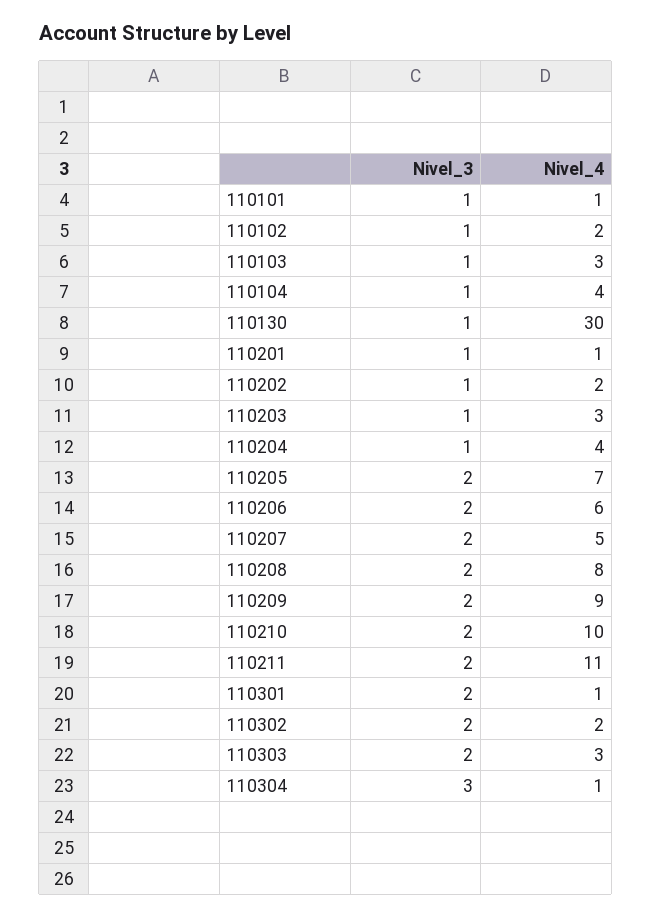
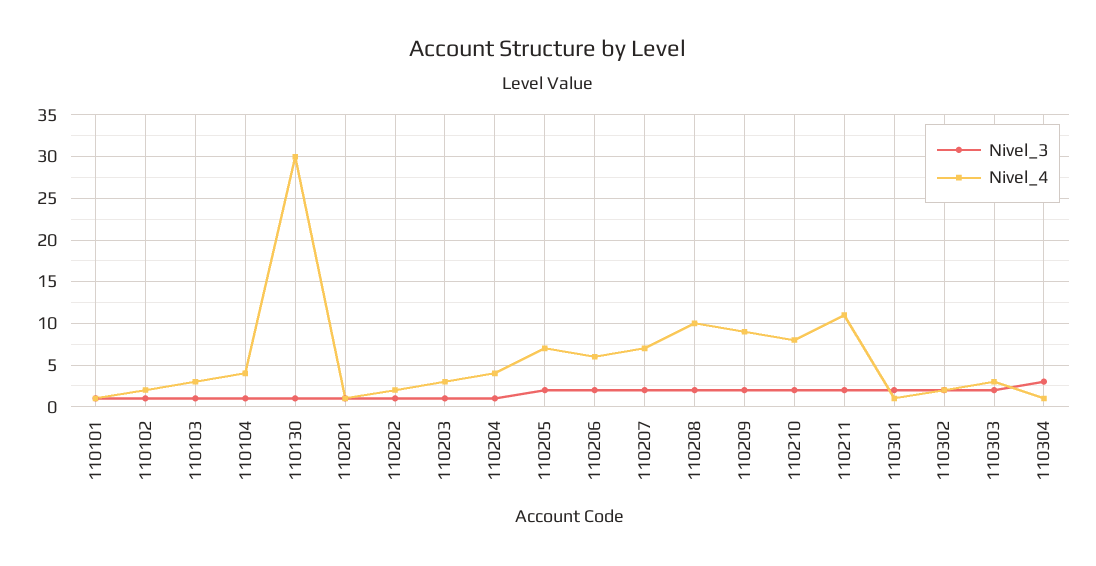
  {
    "Nivel_3": {
      "110101": 1,
      "110102": 1,
      "110103": 1,
      "110104": 1,
      "110130": 1,
      "110201": 1,
      "110202": 1,
      "110203": 1,
      "110204": 1,
      "110205": 2,
      "110206": 2,
      "110207": 2,
      "110208": 2,
      "110209": 2,
      "110210": 2,
      "110211": 2,
      "110301": 2,
      "110302": 2,
      "110303": 2,
      "110304": 3
    },
    "Nivel_4": {
      "110101": 1,
      "110102": 2,
      "110103": 3,
      "110104": 4,
      "110130": 30,
      "110201": 1,
      "110202": 2,
      "110203": 3,
      "110204": 4,
      "110205": 7,
      "110206": 6,
-     "110207": 5,
+     "110207": 7,
-     "110208": 8,
+     "110208": 10,
      "110209": 9,
-     "110210": 10,
+     "110210": 8,
      "110211": 11,
      "110301": 1,
      "110302": 2,
      "110303": 3,
      "110304": 1
    }
  }

